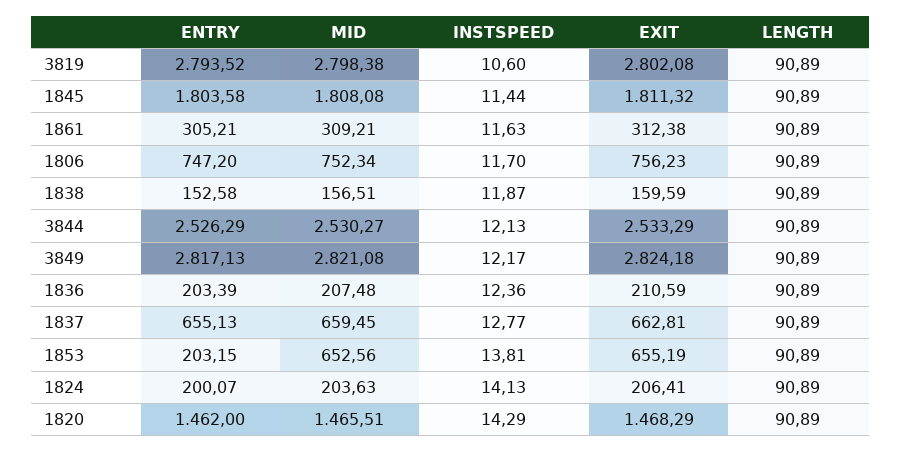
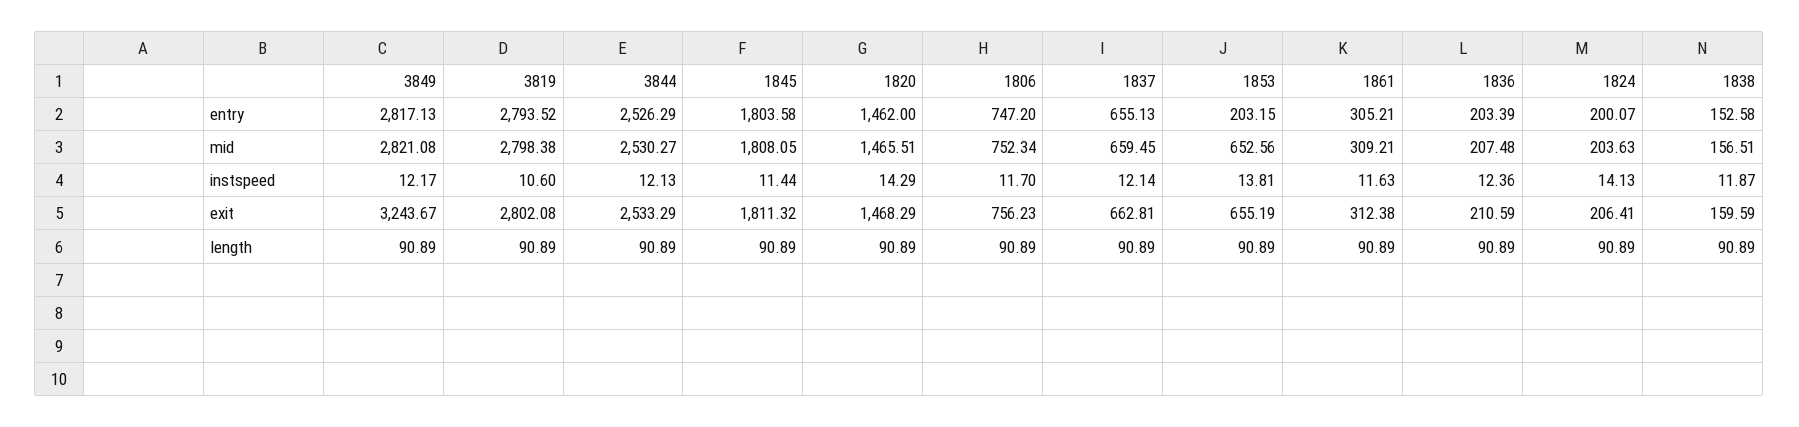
  {
    "ENTRY": {
      "3819": 2793.52,
      "1845": 1803.58,
      "1861": 305.21,
      "1806": 747.2,
      "1838": 152.58,
      "3844": 2526.29,
      "3849": 2817.13,
      "1836": 203.39,
      "1837": 655.13,
      "1853": 203.15,
      "1824": 200.07,
      "1820": 1462
    },
    "MID": {
      "3819": 2798.38,
-     "1845": 1808.08,
+     "1845": 1808.05,
      "1861": 309.21,
      "1806": 752.34,
      "1838": 156.51,
      "3844": 2530.27,
      "3849": 2821.08,
      "1836": 207.48,
      "1837": 659.45,
      "1853": 652.56,
      "1824": 203.63,
      "1820": 1465.51
    },
    "INSTSPEED": {
      "3819": 10.6,
      "1845": 11.44,
      "1861": 11.63,
      "1806": 11.7,
      "1838": 11.87,
      "3844": 12.13,
      "3849": 12.17,
      "1836": 12.36,
-     "1837": 12.77,
+     "1837": 12.14,
      "1853": 13.81,
      "1824": 14.13,
      "1820": 14.29
    },
    "EXIT": {
      "3819": 2802.08,
      "1845": 1811.32,
      "1861": 312.38,
      "1806": 756.23,
      "1838": 159.59,
      "3844": 2533.29,
-     "3849": 2824.18,
+     "3849": 3243.67,
      "1836": 210.59,
      "1837": 662.81,
      "1853": 655.19,
      "1824": 206.41,
      "1820": 1468.29
    },
    "LENGTH": {
      "3819": 90.89,
      "1845": 90.89,
      "1861": 90.89,
      "1806": 90.89,
      "1838": 90.89,
      "3844": 90.89,
      "3849": 90.89,
      "1836": 90.89,
      "1837": 90.89,
      "1853": 90.89,
      "1824": 90.89,
      "1820": 90.89
    }
  }

